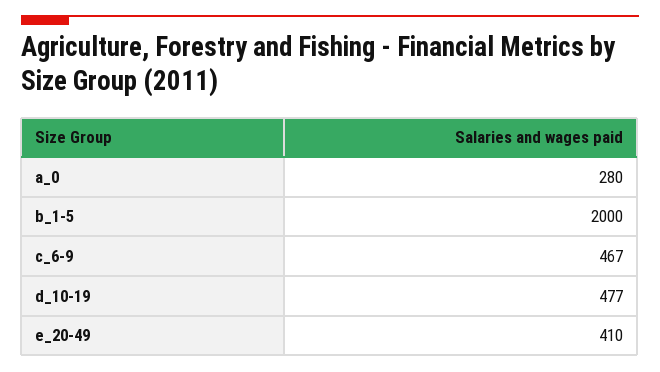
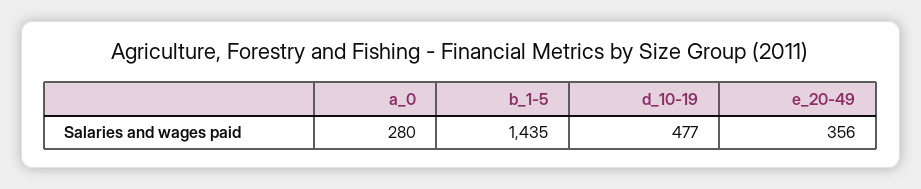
  {
    "a_0": 280,
-   "b_1-5": 2000,
+   "b_1-5": 1435,
-   "c_6-9": 467,
    "d_10-19": 477,
-   "e_20-49": 410
+   "e_20-49": 356
  }

